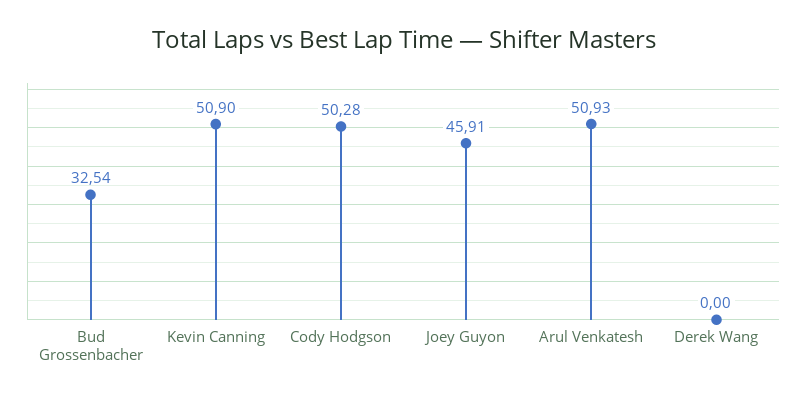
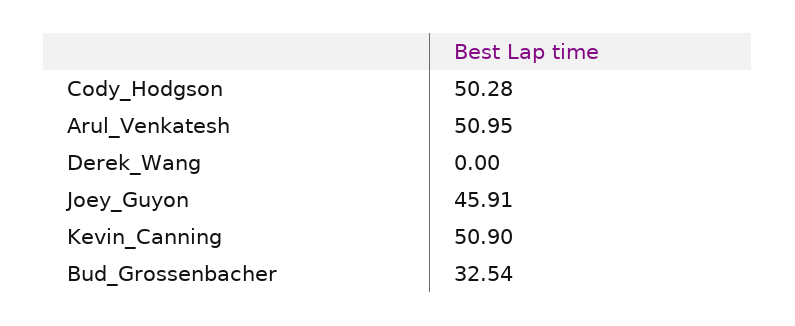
  {
    "Bud Grossenbacher": 32.54,
    "Kevin Canning": 50.9,
    "Cody Hodgson": 50.28,
    "Joey Guyon": 45.91,
-   "Arul Venkatesh": 50.93,
+   "Arul Venkatesh": 50.95,
    "Derek Wang": 0
  }

